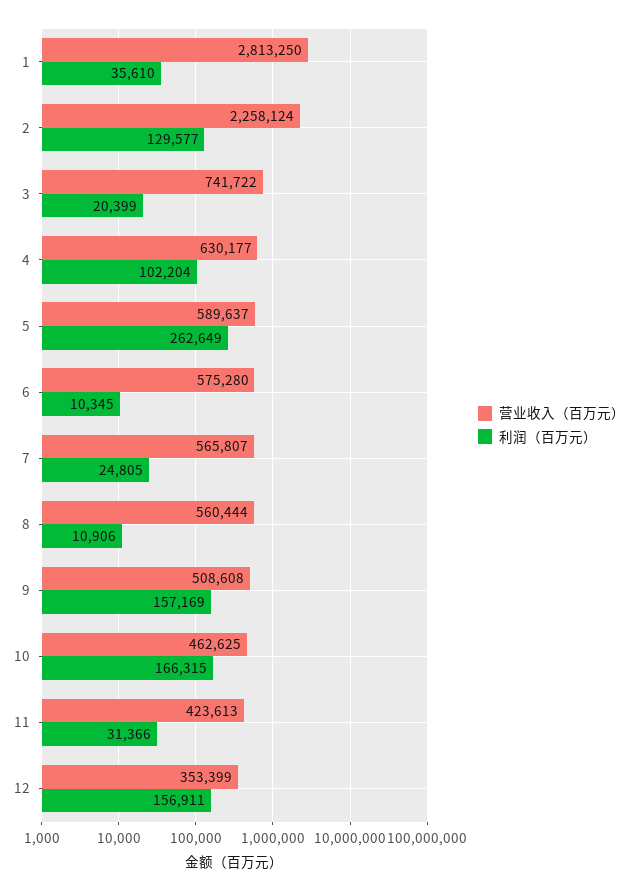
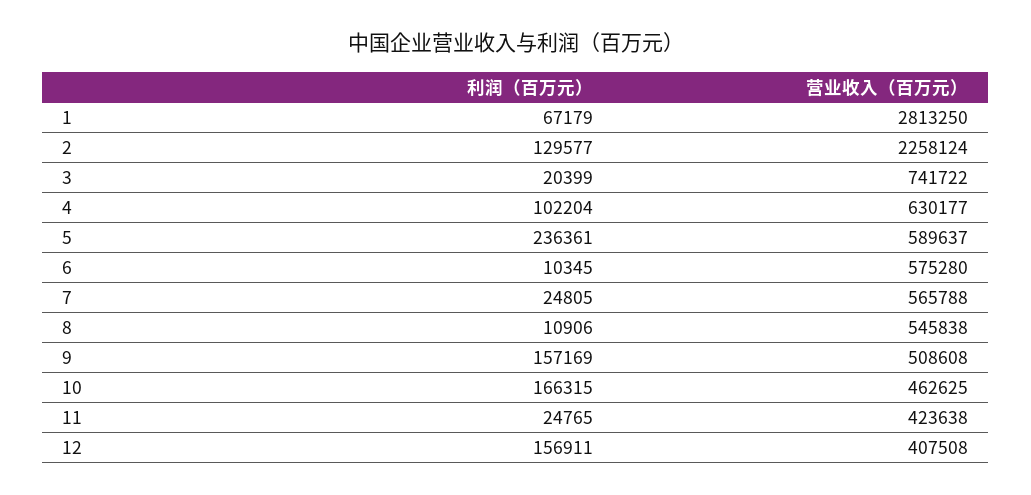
  {
    "营业收入（百万元）": {
      "1": 2813250,
      "2": 2258124,
      "3": 741722,
      "4": 630177,
      "5": 589637,
      "6": 575280,
-     "7": 565807,
+     "7": 565788,
-     "8": 560444,
+     "8": 545838,
      "9": 508608,
      "10": 462625,
-     "11": 423613,
+     "11": 423638,
-     "12": 353399
+     "12": 407508
    },
    "利润（百万元）": {
-     "1": 35610,
+     "1": 67179,
      "2": 129577,
      "3": 20399,
      "4": 102204,
-     "5": 262649,
+     "5": 236361,
      "6": 10345,
      "7": 24805,
      "8": 10906,
      "9": 157169,
      "10": 166315,
-     "11": 31366,
+     "11": 24765,
      "12": 156911
    }
  }

